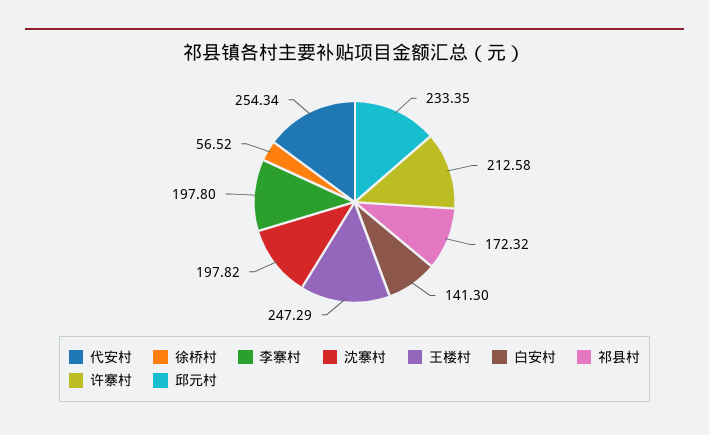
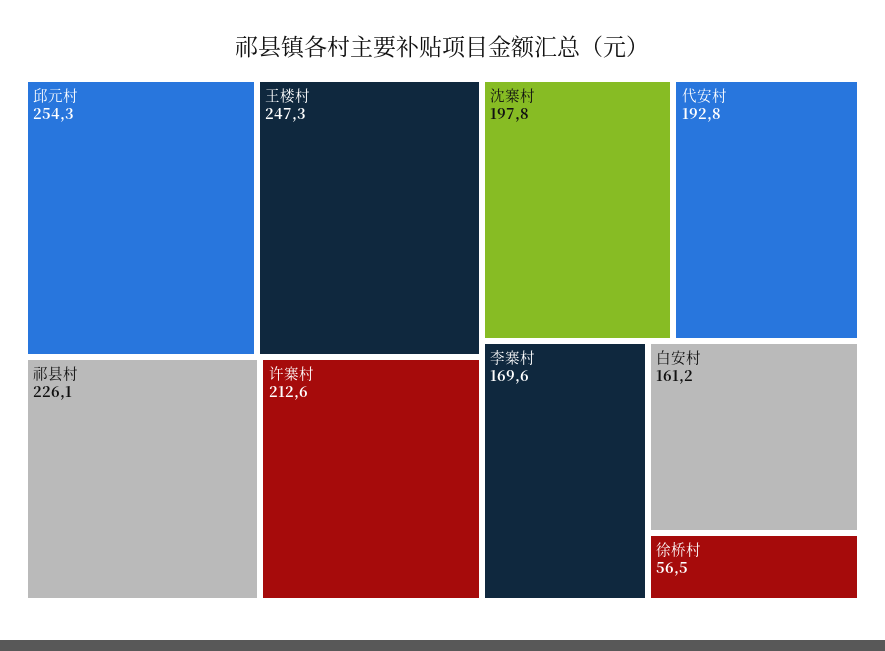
  {
-   "代安村": 254.34,
+   "代安村": 192.8,
    "徐桥村": 56.52,
-   "李寨村": 197.8,
+   "李寨村": 169.6,
    "沈寨村": 197.82,
    "王楼村": 247.29,
-   "白安村": 141.3,
+   "白安村": 161.2,
-   "祁县村": 172.32,
+   "祁县村": 226.1,
    "许寨村": 212.58,
-   "邱元村": 233.35
+   "邱元村": 254.3
  }

